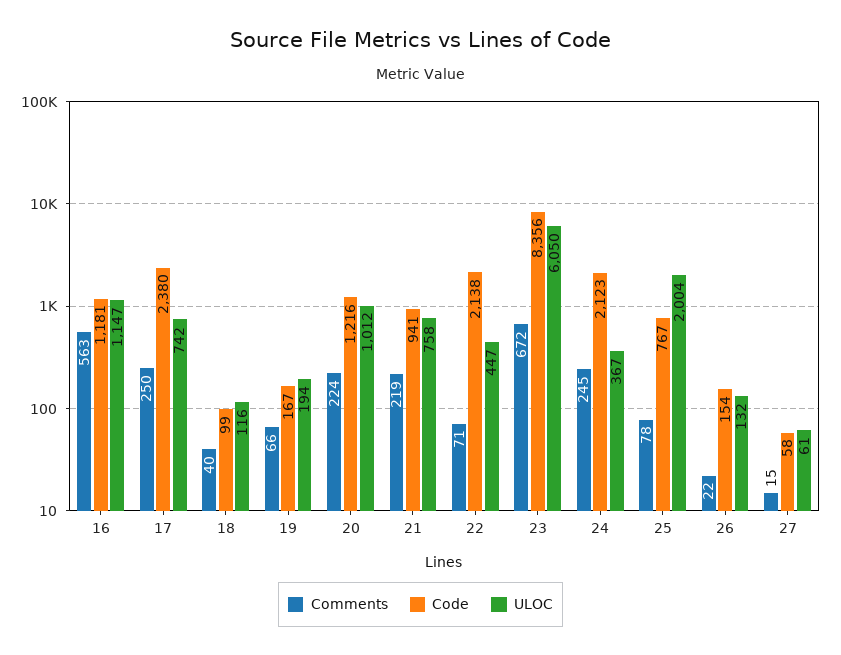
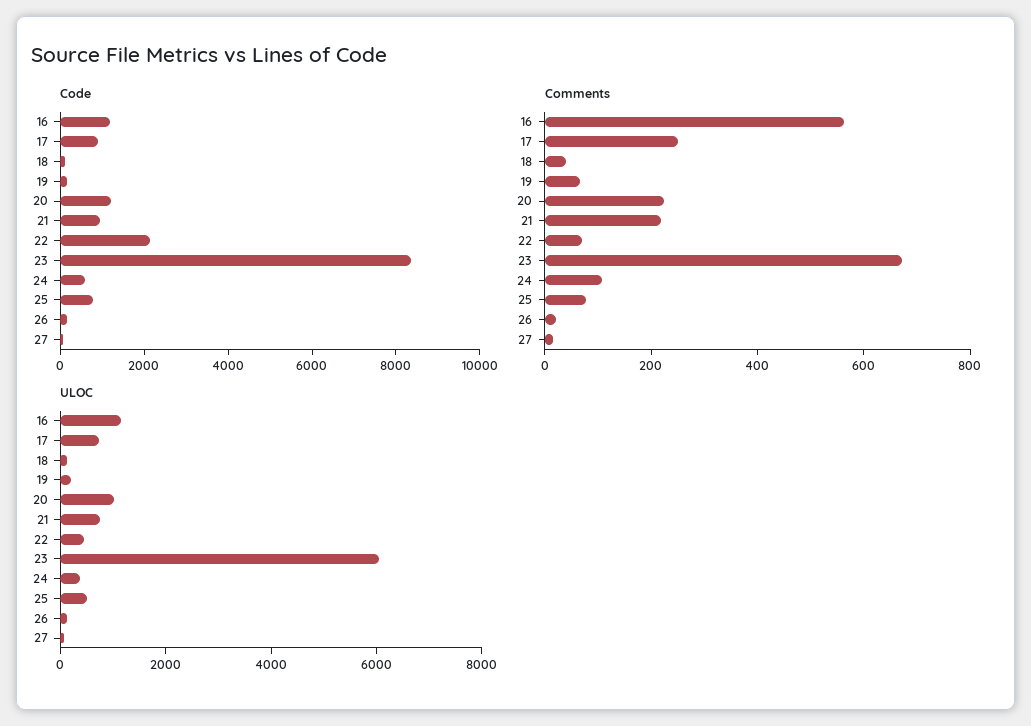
  {
    "Comments": {
      "16": 563,
      "17": 250,
      "18": 40,
      "19": 66,
      "20": 224,
      "21": 219,
      "22": 71,
      "23": 672,
-     "24": 245,
+     "24": 100,
      "25": 78,
      "26": 22,
      "27": 15
    },
    "Code": {
      "16": 1181,
-     "17": 2380,
+     "17": 1000,
      "18": 99,
      "19": 167,
      "20": 1216,
      "21": 941,
      "22": 2138,
      "23": 8356,
-     "24": 2123,
+     "24": 500,
      "25": 767,
      "26": 154,
      "27": 58
    },
    "ULOC": {
      "16": 1147,
      "17": 742,
      "18": 116,
      "19": 194,
      "20": 1012,
      "21": 758,
      "22": 447,
      "23": 6050,
      "24": 367,
-     "25": 2004,
+     "25": 500,
      "26": 132,
      "27": 61
    }
  }

